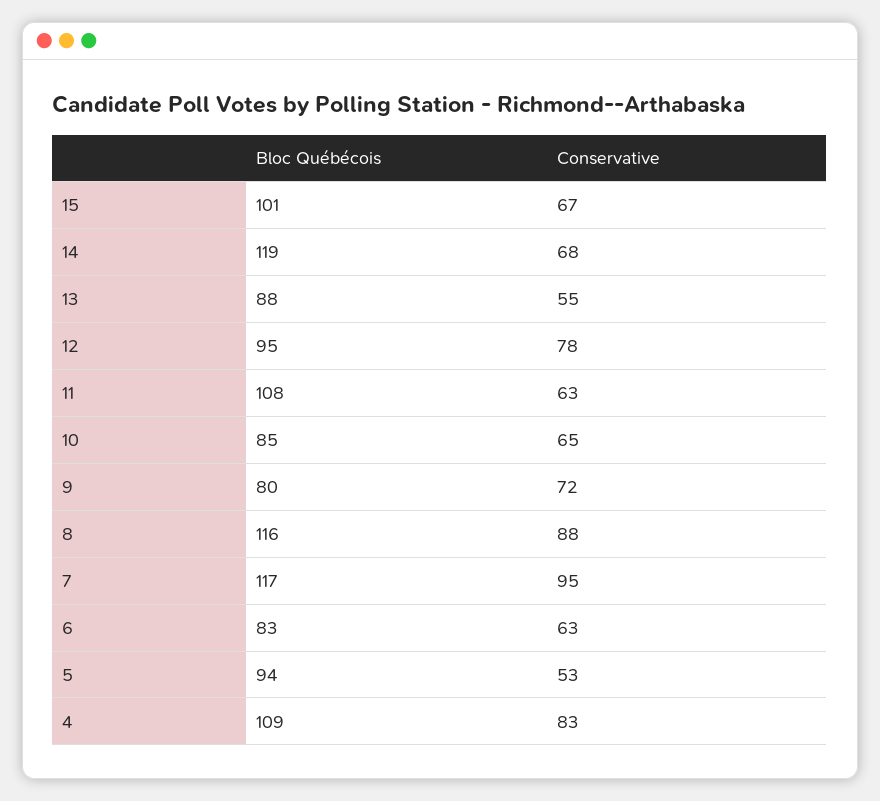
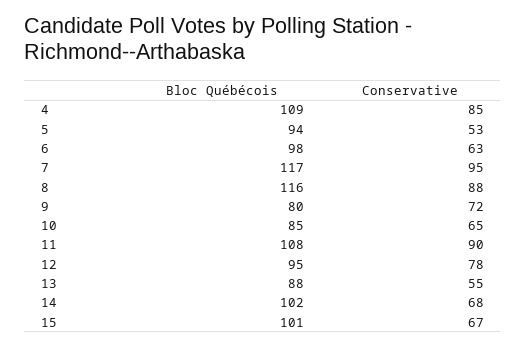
  {
    "Bloc Québécois": {
      "15": 101,
-     "14": 119,
+     "14": 102,
      "13": 88,
      "12": 95,
      "11": 108,
      "10": 85,
      "9": 80,
      "8": 116,
      "7": 117,
-     "6": 83,
+     "6": 98,
      "5": 94,
      "4": 109
    },
    "Conservative": {
      "15": 67,
      "14": 68,
      "13": 55,
      "12": 78,
-     "11": 63,
+     "11": 90,
      "10": 65,
      "9": 72,
      "8": 88,
      "7": 95,
      "6": 63,
      "5": 53,
-     "4": 83
+     "4": 85
    }
  }

